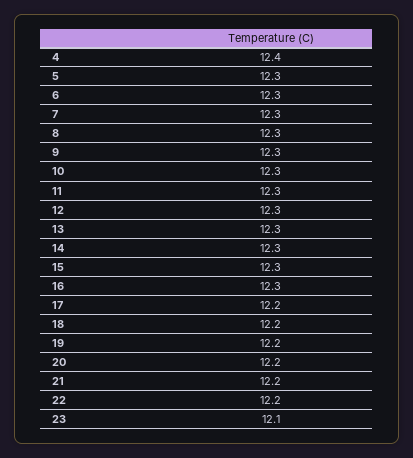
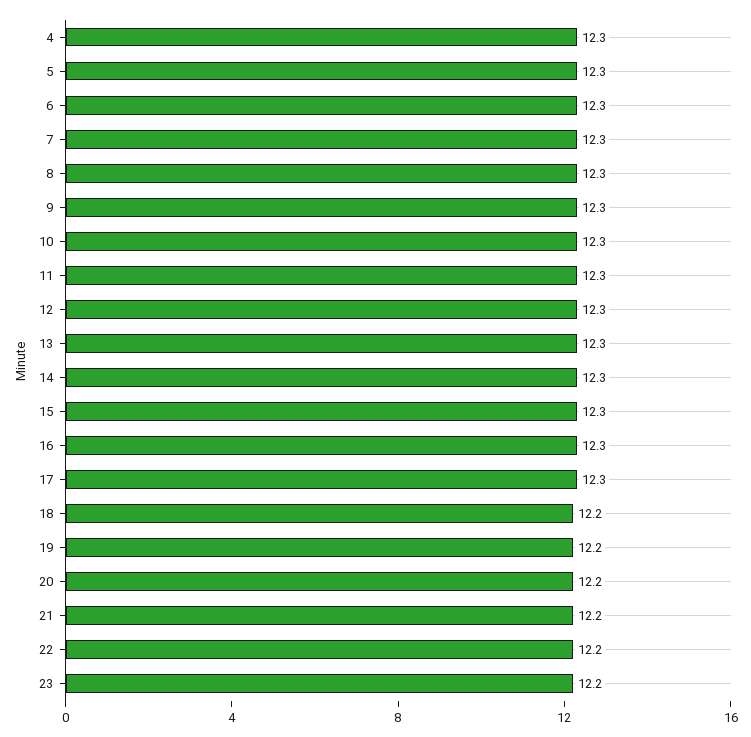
  {
-   "4": 12.4,
+   "4": 12.3,
    "5": 12.3,
    "6": 12.3,
    "7": 12.3,
    "8": 12.3,
    "9": 12.3,
    "10": 12.3,
    "11": 12.3,
    "12": 12.3,
    "13": 12.3,
    "14": 12.3,
    "15": 12.3,
    "16": 12.3,
-   "17": 12.2,
+   "17": 12.3,
    "18": 12.2,
    "19": 12.2,
    "20": 12.2,
    "21": 12.2,
    "22": 12.2,
-   "23": 12.1
+   "23": 12.2
  }

